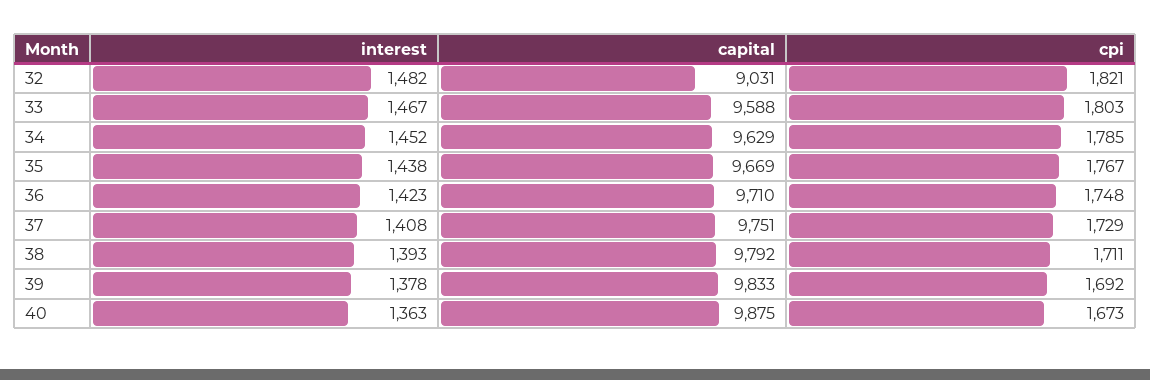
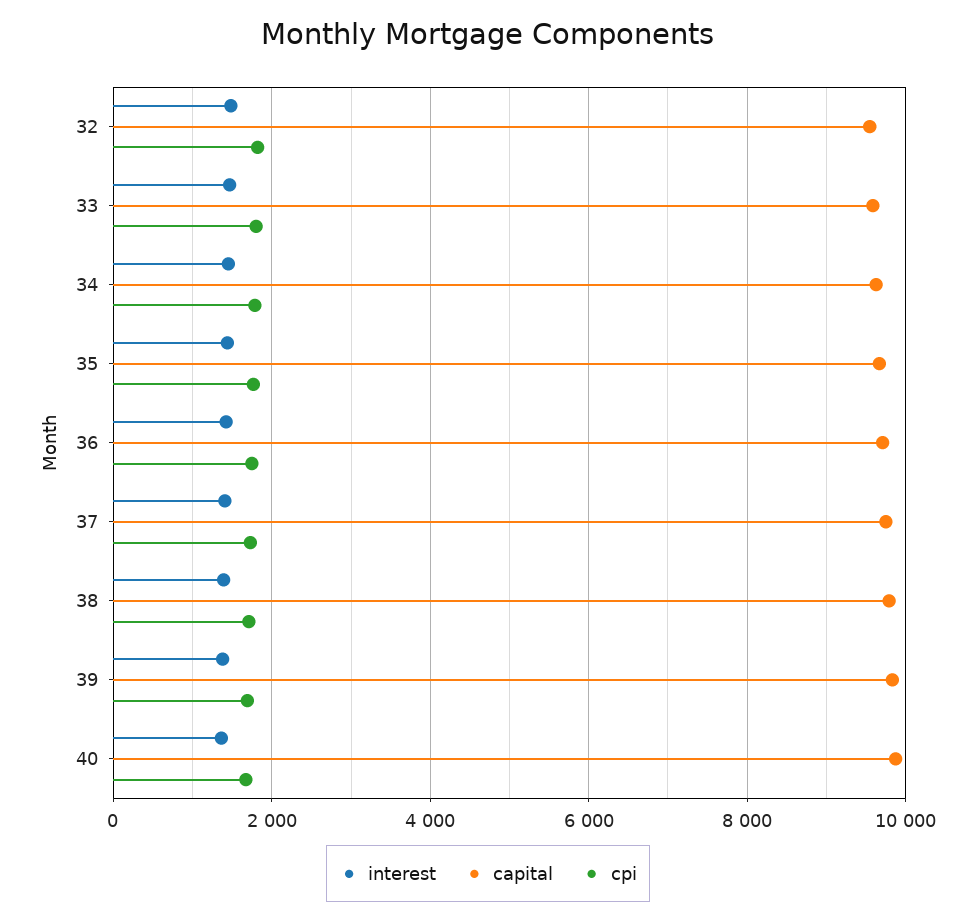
  {
    "interest": {
      "32": 1482,
      "33": 1467,
      "34": 1452,
      "35": 1438,
      "36": 1423,
      "37": 1408,
      "38": 1393,
      "39": 1378,
      "40": 1363
    },
    "capital": {
-     "32": 9031,
+     "32": 9600,
      "33": 9588,
      "34": 9629,
      "35": 9669,
      "36": 9710,
      "37": 9751,
      "38": 9792,
      "39": 9833,
      "40": 9875
    },
    "cpi": {
      "32": 1821,
      "33": 1803,
      "34": 1785,
      "35": 1767,
      "36": 1748,
      "37": 1729,
      "38": 1711,
      "39": 1692,
      "40": 1673
    }
  }

